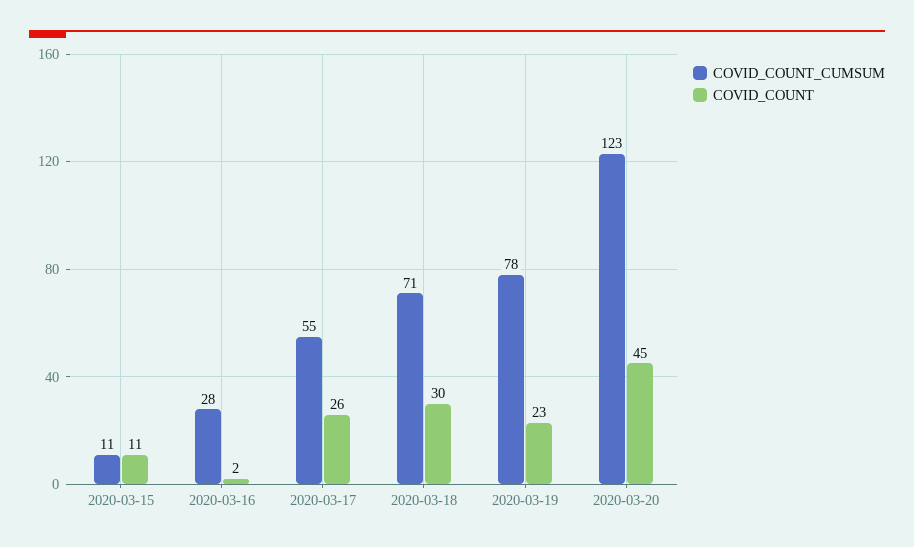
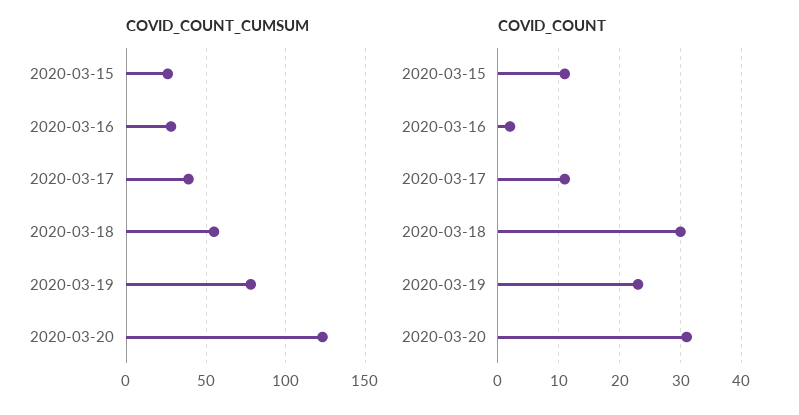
  {
    "COVID_COUNT_CUMSUM": {
-     "2020-03-15": 11,
+     "2020-03-15": 25,
      "2020-03-16": 28,
-     "2020-03-17": 55,
+     "2020-03-17": 40,
-     "2020-03-18": 71,
+     "2020-03-18": 55,
      "2020-03-19": 78,
      "2020-03-20": 123
    },
    "COVID_COUNT": {
      "2020-03-15": 11,
      "2020-03-16": 2,
-     "2020-03-17": 26,
+     "2020-03-17": 11,
      "2020-03-18": 30,
      "2020-03-19": 23,
-     "2020-03-20": 45
+     "2020-03-20": 31
    }
  }

